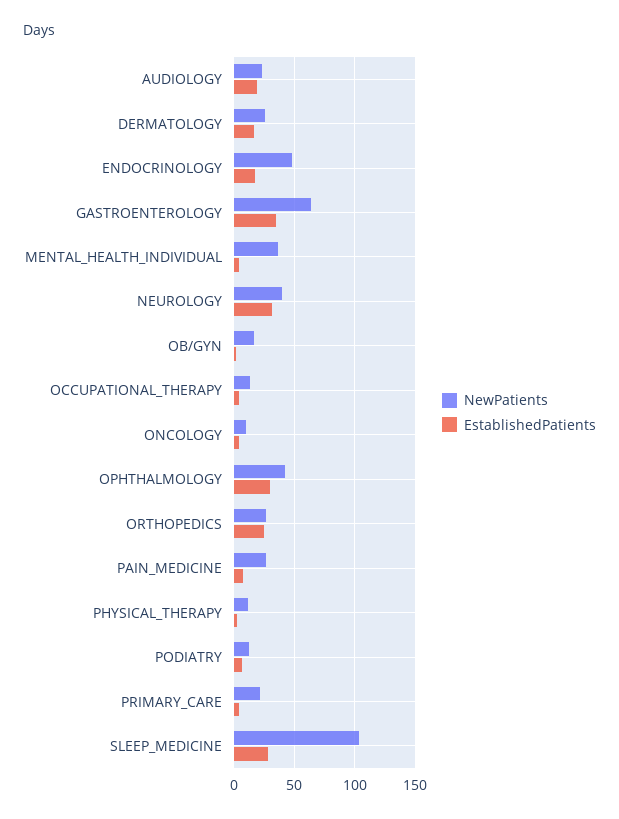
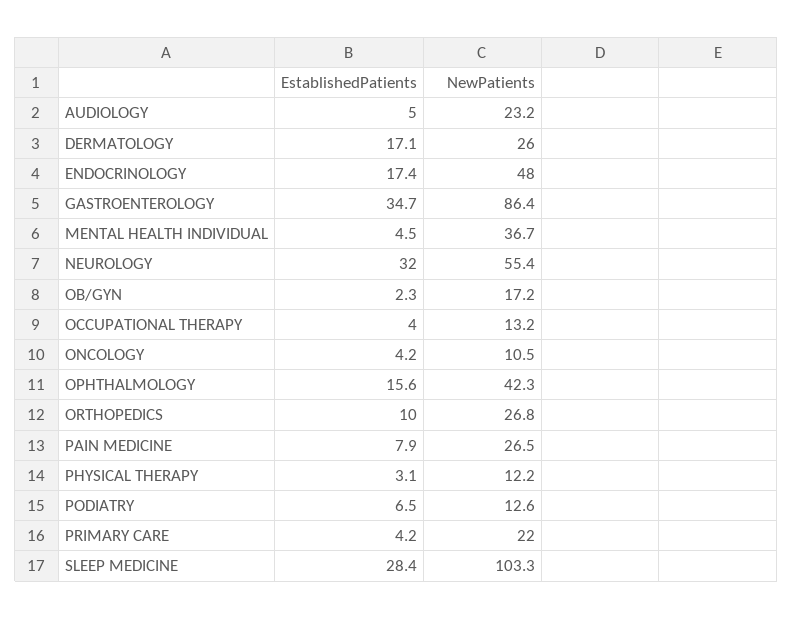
  {
    "NewPatients": {
      "AUDIOLOGY": 23.2,
      "DERMATOLOGY": 26,
      "ENDOCRINOLOGY": 48,
-     "GASTROENTEROLOGY": 65,
+     "GASTROENTEROLOGY": 86.4,
      "MENTAL_HEALTH_INDIVIDUAL": 36.7,
-     "NEUROLOGY": 40,
+     "NEUROLOGY": 55.4,
      "OB/GYN": 17.2,
      "OCCUPATIONAL_THERAPY": 13.2,
      "ONCOLOGY": 10.5,
      "OPHTHALMOLOGY": 42.3,
      "ORTHOPEDICS": 26.8,
      "PAIN_MEDICINE": 26.5,
      "PHYSICAL_THERAPY": 12.2,
      "PODIATRY": 12.6,
      "PRIMARY_CARE": 22,
      "SLEEP_MEDICINE": 103.3
    },
    "EstablishedPatients": {
-     "AUDIOLOGY": 20,
+     "AUDIOLOGY": 5,
      "DERMATOLOGY": 17.1,
      "ENDOCRINOLOGY": 17.4,
      "GASTROENTEROLOGY": 34.7,
      "MENTAL_HEALTH_INDIVIDUAL": 4.5,
      "NEUROLOGY": 32,
      "OB/GYN": 2.3,
      "OCCUPATIONAL_THERAPY": 4,
      "ONCOLOGY": 4.2,
-     "OPHTHALMOLOGY": 30,
+     "OPHTHALMOLOGY": 15.6,
-     "ORTHOPEDICS": 25,
+     "ORTHOPEDICS": 10,
      "PAIN_MEDICINE": 7.9,
      "PHYSICAL_THERAPY": 3.1,
      "PODIATRY": 6.5,
      "PRIMARY_CARE": 4.2,
      "SLEEP_MEDICINE": 28.4
    }
  }

